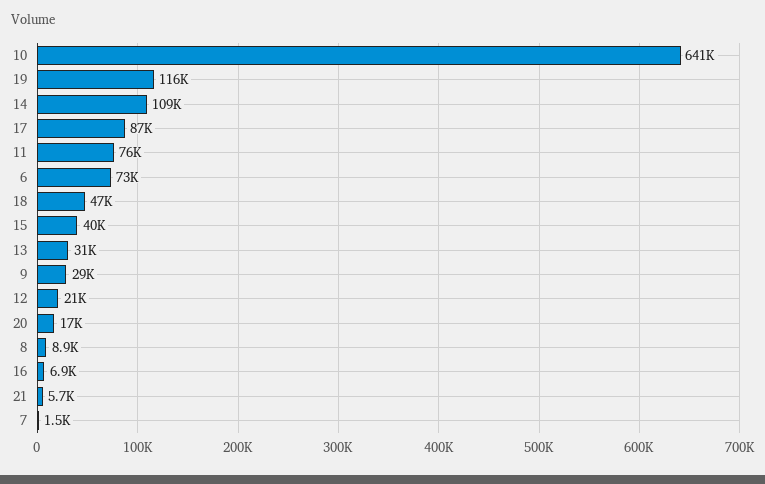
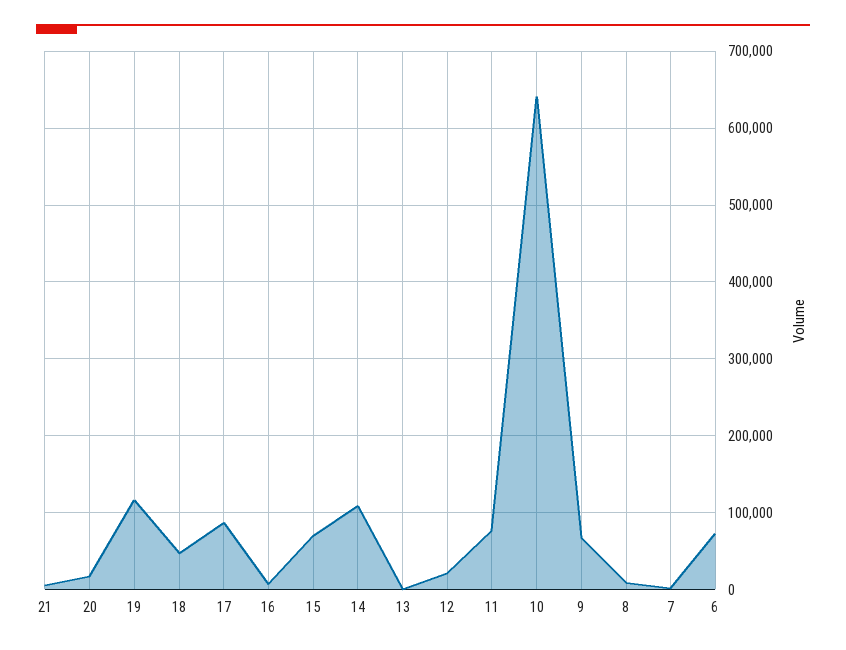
  {
    "10": 641000,
    "19": 116000,
    "14": 109000,
    "17": 87000,
    "11": 76000,
    "6": 73000,
    "18": 47000,
-   "15": 40000,
+   "15": 70000,
-   "13": 31000,
+   "13": 0,
-   "9": 29000,
+   "9": 70000,
    "12": 21000,
    "20": 17000,
    "8": 8900,
    "16": 6900,
    "21": 5700,
    "7": 1500
  }

